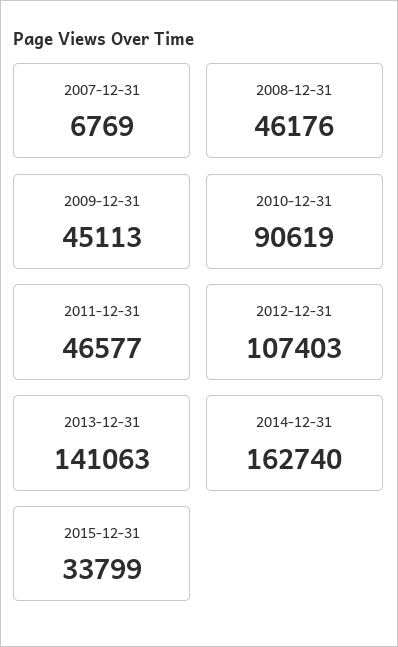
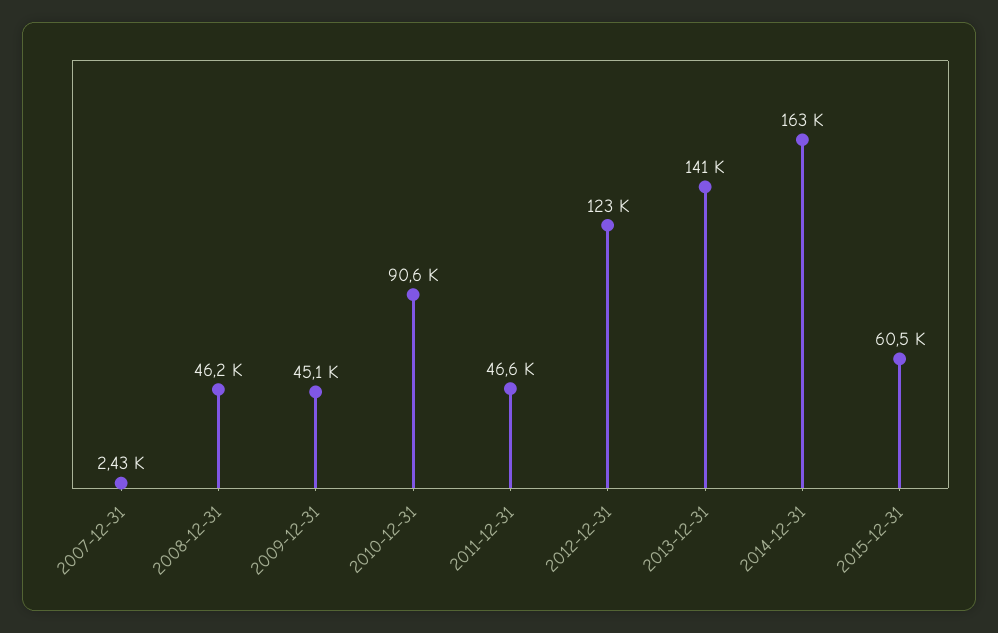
  {
-   "2007-12-31": 6769,
+   "2007-12-31": 2430,
    "2008-12-31": 46176,
    "2009-12-31": 45113,
    "2010-12-31": 90619,
    "2011-12-31": 46577,
-   "2012-12-31": 107403,
+   "2012-12-31": 123000,
    "2013-12-31": 141063,
    "2014-12-31": 162740,
-   "2015-12-31": 33799
+   "2015-12-31": 60500
  }

